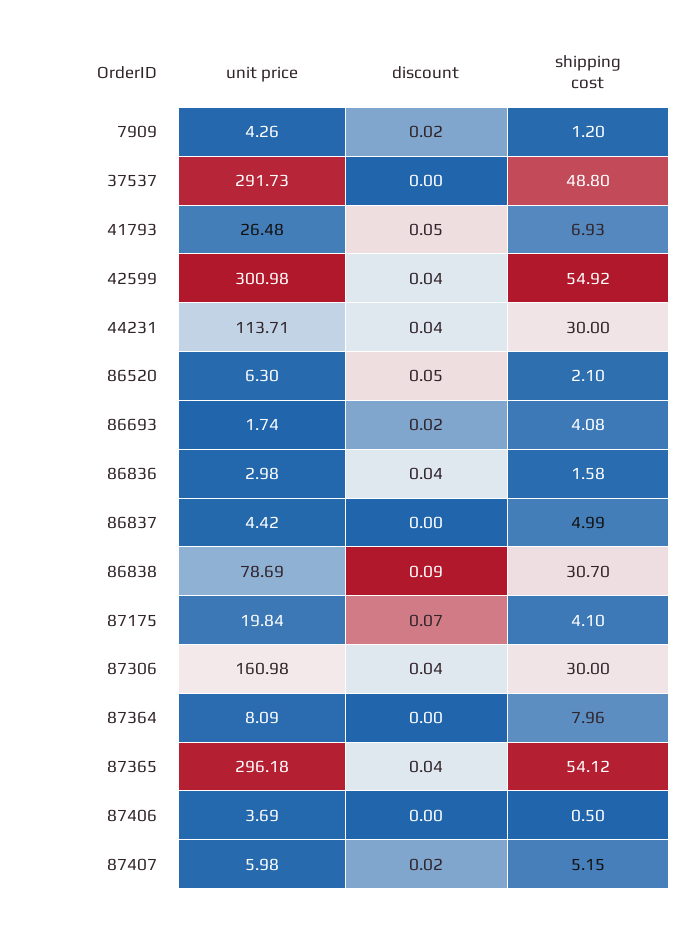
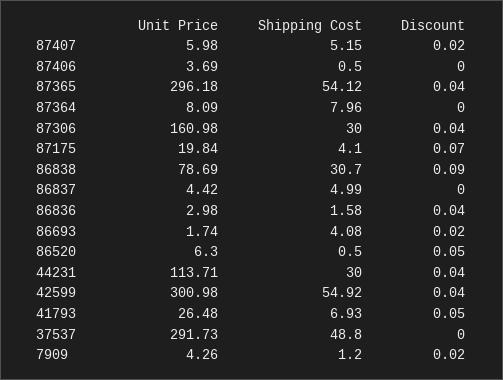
  {
    "unit price": {
      "7909": 4.26,
      "37537": 291.73,
      "41793": 26.48,
      "42599": 300.98,
      "44231": 113.71,
      "86520": 6.3,
      "86693": 1.74,
      "86836": 2.98,
      "86837": 4.42,
      "86838": 78.69,
      "87175": 19.84,
      "87306": 160.98,
      "87364": 8.09,
      "87365": 296.18,
      "87406": 3.69,
      "87407": 5.98
    },
    "discount": {
      "7909": 0.02,
      "37537": 0,
      "41793": 0.05,
      "42599": 0.04,
      "44231": 0.04,
      "86520": 0.05,
      "86693": 0.02,
      "86836": 0.04,
      "86837": 0,
      "86838": 0.09,
      "87175": 0.07,
      "87306": 0.04,
      "87364": 0,
      "87365": 0.04,
      "87406": 0,
      "87407": 0.02
    },
    "shipping cost": {
      "7909": 1.2,
      "37537": 48.8,
      "41793": 6.93,
      "42599": 54.92,
      "44231": 30,
-     "86520": 2.1,
+     "86520": 0.5,
      "86693": 4.08,
      "86836": 1.58,
      "86837": 4.99,
      "86838": 30.7,
      "87175": 4.1,
      "87306": 30,
      "87364": 7.96,
      "87365": 54.12,
      "87406": 0.5,
      "87407": 5.15
    }
  }

